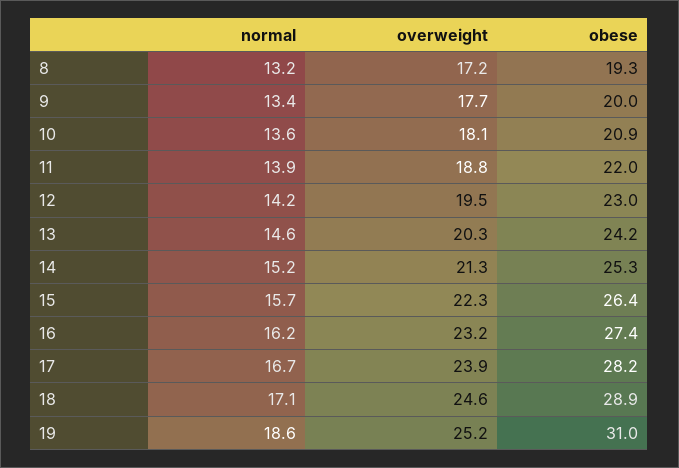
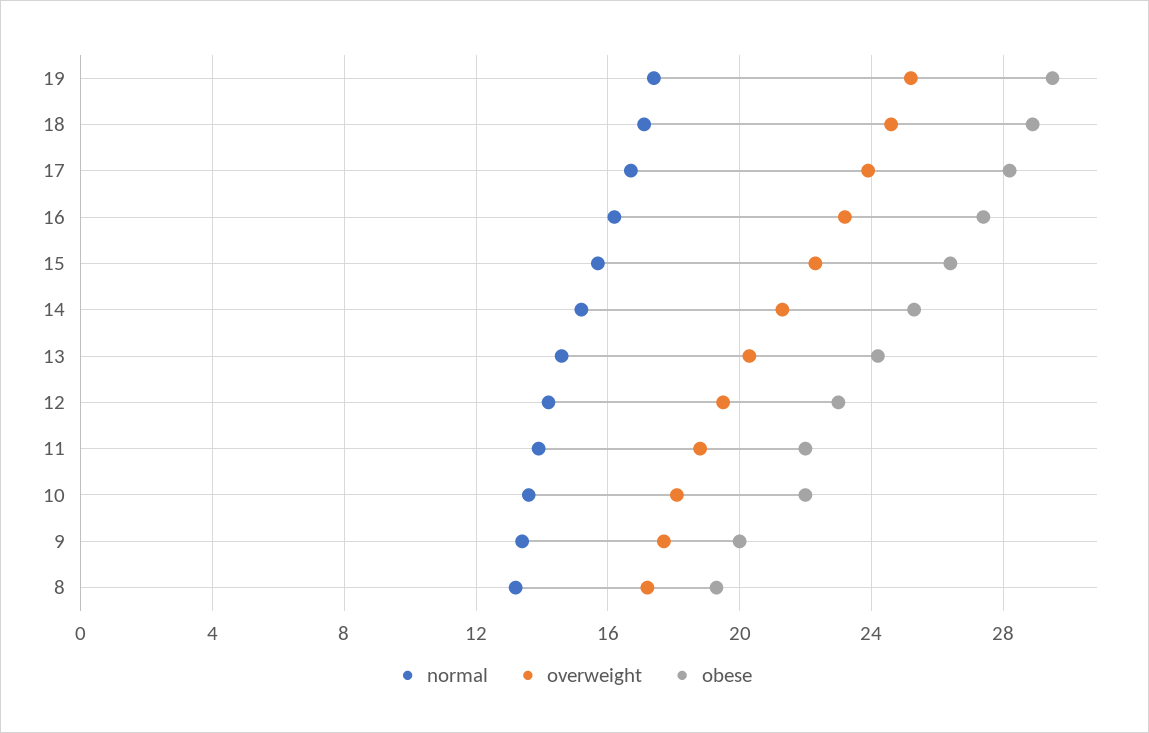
  {
    "normal": {
      "8": 13.2,
      "9": 13.4,
      "10": 13.6,
      "11": 13.9,
      "12": 14.2,
      "13": 14.6,
      "14": 15.2,
      "15": 15.7,
      "16": 16.2,
      "17": 16.7,
      "18": 17.1,
-     "19": 18.6
+     "19": 17.5
    },
    "overweight": {
      "8": 17.2,
      "9": 17.7,
      "10": 18.1,
      "11": 18.8,
      "12": 19.5,
      "13": 20.3,
      "14": 21.3,
      "15": 22.3,
      "16": 23.2,
      "17": 23.9,
      "18": 24.6,
      "19": 25.2
    },
    "obese": {
      "8": 19.3,
      "9": 20,
-     "10": 20.9,
+     "10": 22,
      "11": 22,
      "12": 23,
      "13": 24.2,
      "14": 25.3,
      "15": 26.4,
      "16": 27.4,
      "17": 28.2,
      "18": 28.9,
-     "19": 31
+     "19": 29.5
    }
  }

